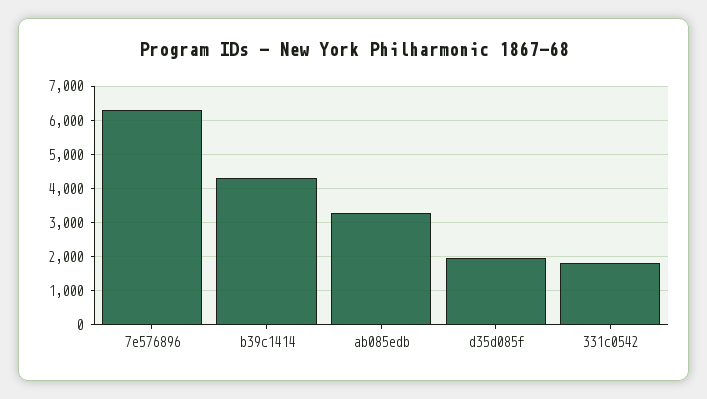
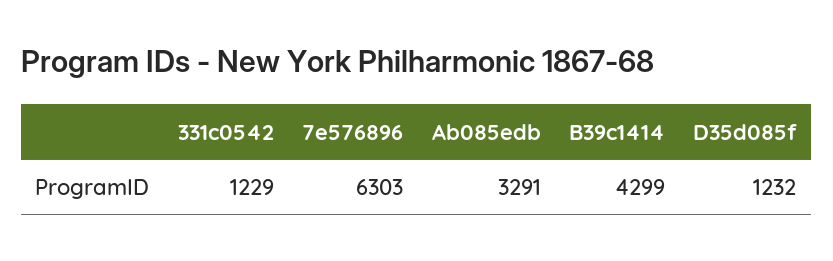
  {
    "7e576896": 6303,
    "b39c1414": 4299,
    "ab085edb": 3291,
-   "d35d085f": 2000,
+   "d35d085f": 1232,
-   "331c0542": 1800
+   "331c0542": 1229
  }

